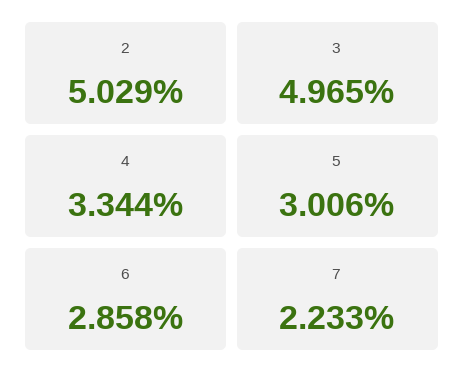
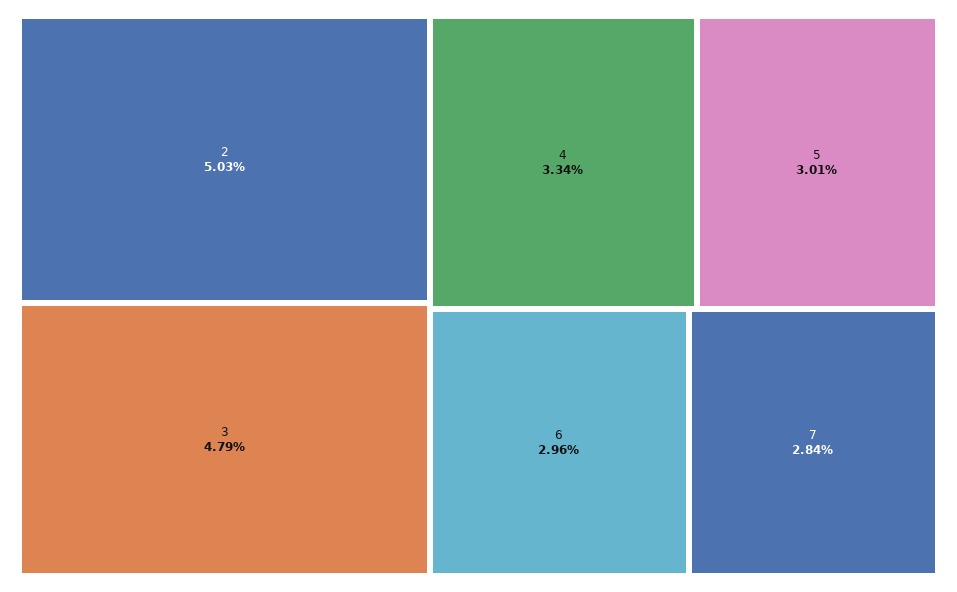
  {
    "2": 5.029,
-   "3": 4.965,
+   "3": 4.79,
    "4": 3.344,
    "5": 3.006,
-   "6": 2.858,
+   "6": 2.96,
-   "7": 2.233
+   "7": 2.84
  }

